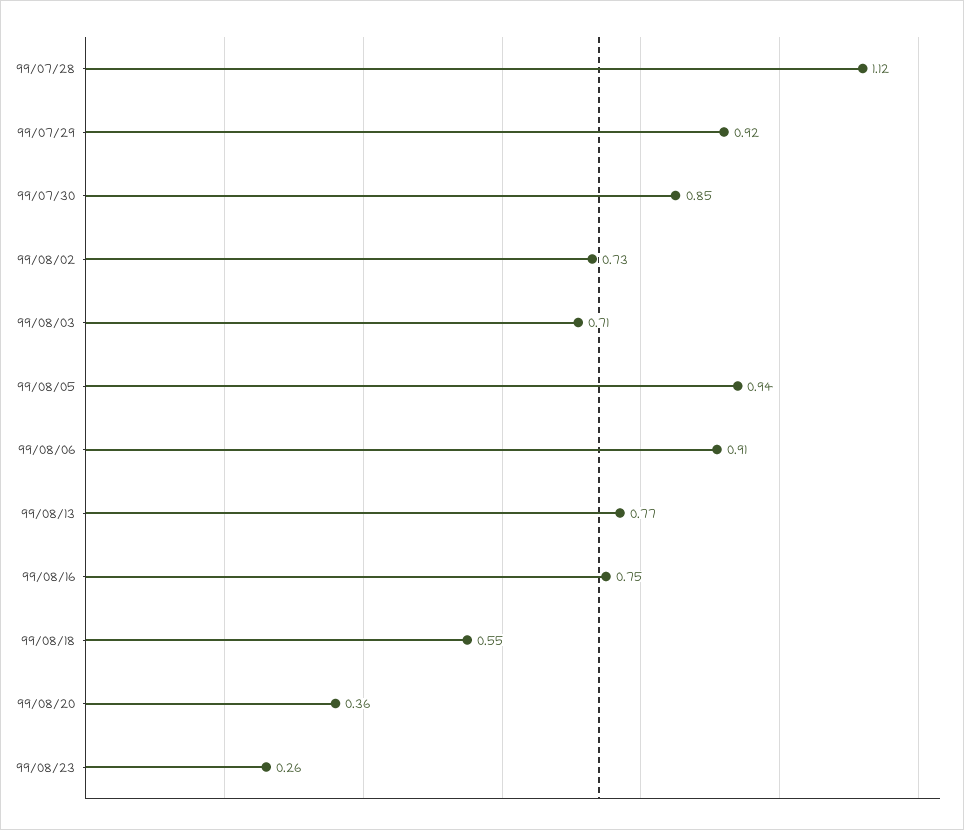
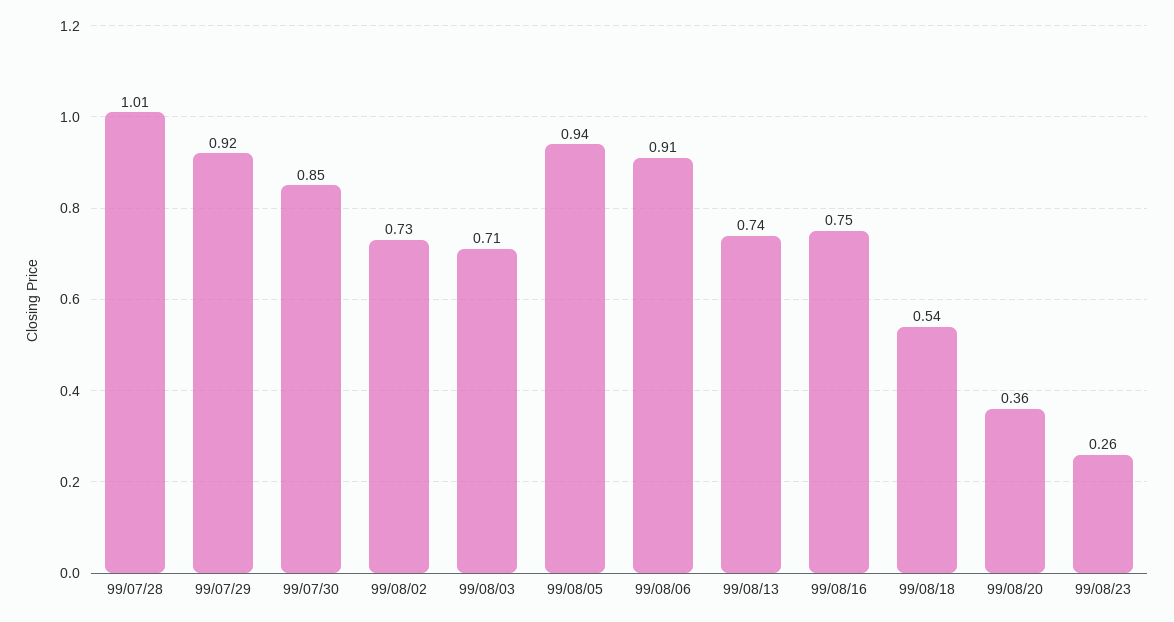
  {
-   "99/07/28": 1.12,
+   "99/07/28": 1.01,
    "99/07/29": 0.92,
    "99/07/30": 0.85,
    "99/08/02": 0.73,
    "99/08/03": 0.71,
    "99/08/05": 0.94,
    "99/08/06": 0.91,
-   "99/08/13": 0.77,
+   "99/08/13": 0.74,
    "99/08/16": 0.75,
-   "99/08/18": 0.55,
+   "99/08/18": 0.54,
    "99/08/20": 0.36,
    "99/08/23": 0.26
  }

